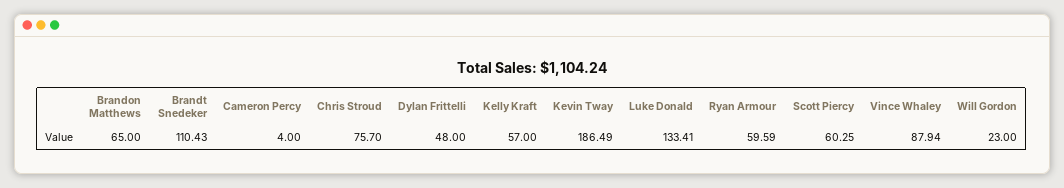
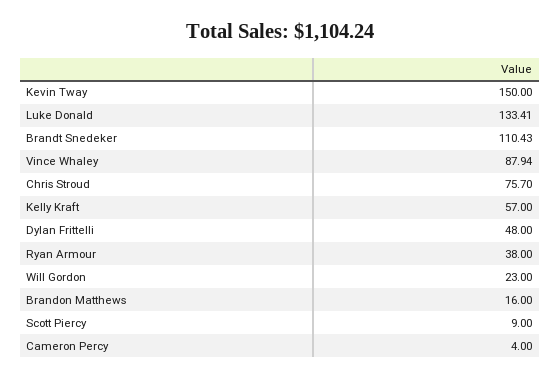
  {
-   "Brandon Matthews": 65,
+   "Brandon Matthews": 16,
    "Brandt Snedeker": 110.43,
    "Cameron Percy": 4,
    "Chris Stroud": 75.7,
    "Dylan Frittelli": 48,
    "Kelly Kraft": 57,
-   "Kevin Tway": 186.49,
+   "Kevin Tway": 150,
    "Luke Donald": 133.41,
-   "Ryan Armour": 59.59,
+   "Ryan Armour": 38,
-   "Scott Piercy": 60.25,
+   "Scott Piercy": 9,
    "Vince Whaley": 87.94,
    "Will Gordon": 23
  }

